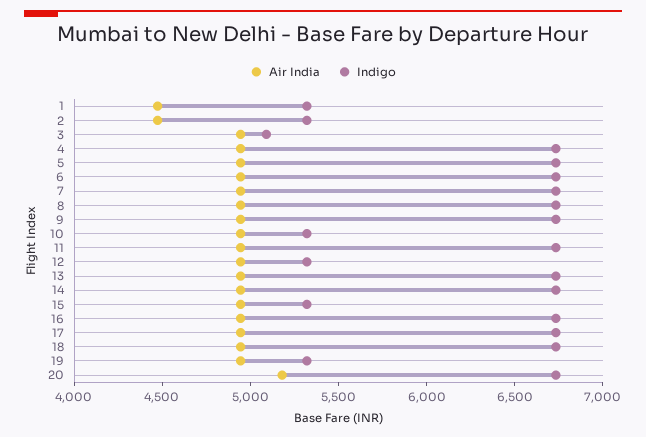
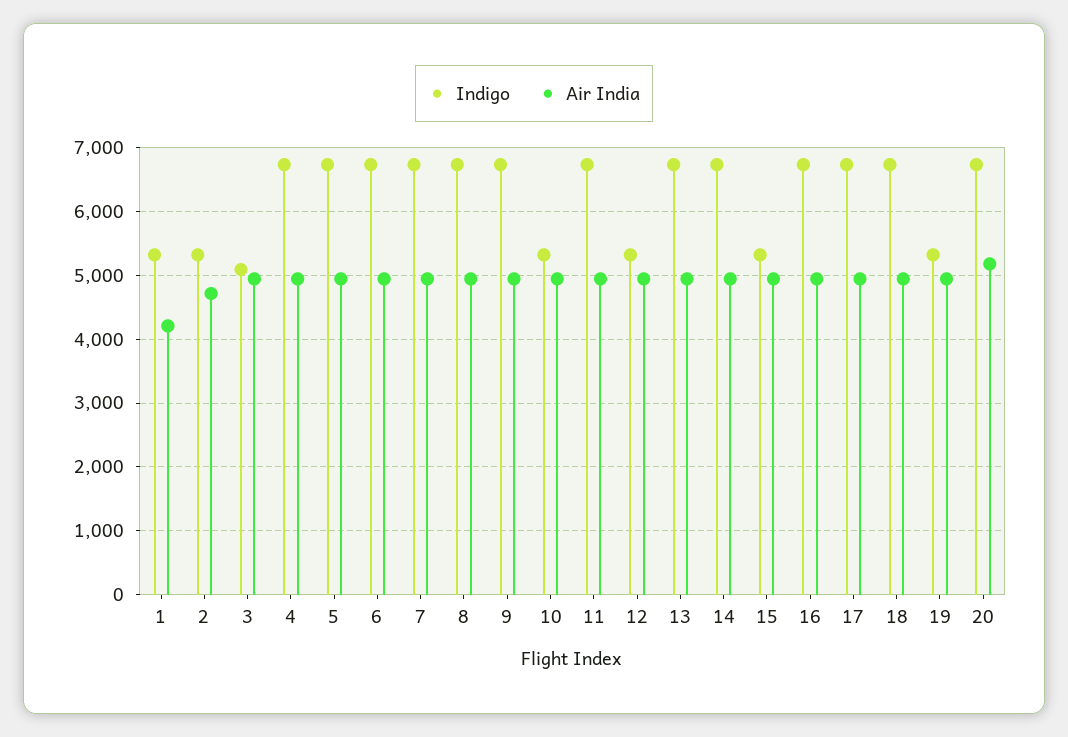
  {
    "Air India": {
-     "1": 4500,
+     "1": 4200,
-     "2": 4500,
+     "2": 4700,
      "3": 4900,
      "4": 4900,
      "5": 4900,
      "6": 4900,
      "7": 4900,
      "8": 4900,
      "9": 4900,
      "10": 4900,
      "11": 4900,
      "12": 4900,
      "13": 4900,
      "14": 4900,
      "15": 4900,
      "16": 4900,
      "17": 4900,
      "18": 4900,
      "19": 4900,
      "20": 5200
    },
    "Indigo": {
      "1": 5300,
      "2": 5300,
      "3": 5100,
      "4": 6700,
      "5": 6700,
      "6": 6700,
      "7": 6700,
      "8": 6700,
      "9": 6700,
      "10": 5300,
      "11": 6700,
      "12": 5300,
      "13": 6700,
      "14": 6700,
      "15": 5300,
      "16": 6700,
      "17": 6700,
      "18": 6700,
      "19": 5300,
      "20": 6700
    }
  }

